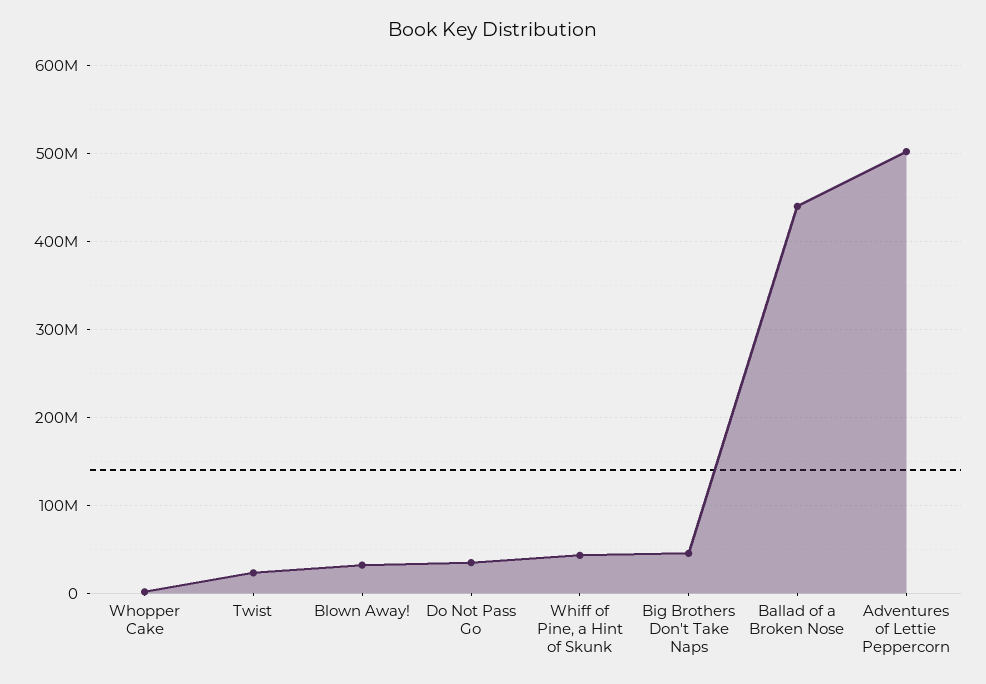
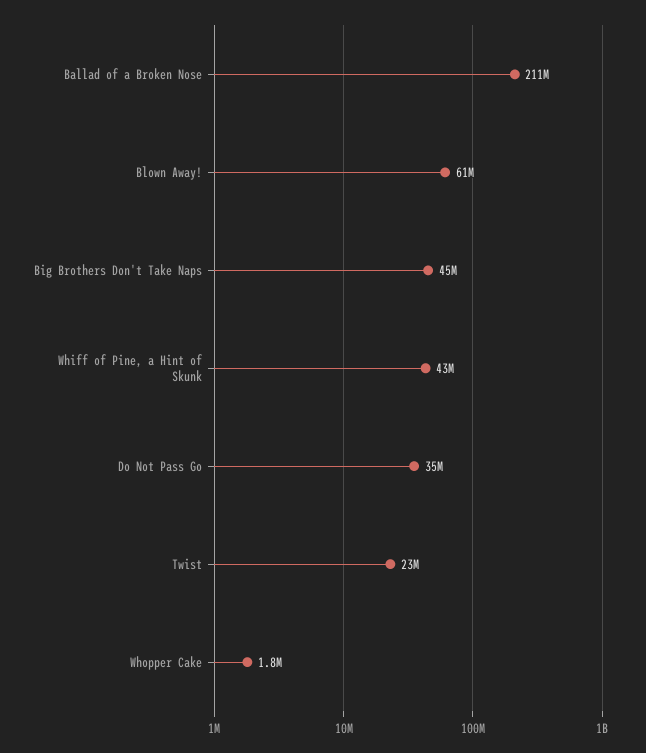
  {
    "Whopper Cake": 1800000,
    "Twist": 23000000,
-   "Blown Away!": 30000000,
+   "Blown Away!": 61000000,
    "Do Not Pass Go": 35000000,
    "Whiff of Pine, a Hint of Skunk": 43000000,
    "Big Brothers Don't Take Naps": 45000000,
-   "Ballad of a Broken Nose": 440000000,
+   "Ballad of a Broken Nose": 211000000
-   "Adventures of Lettie Peppercorn": 500000000
  }

